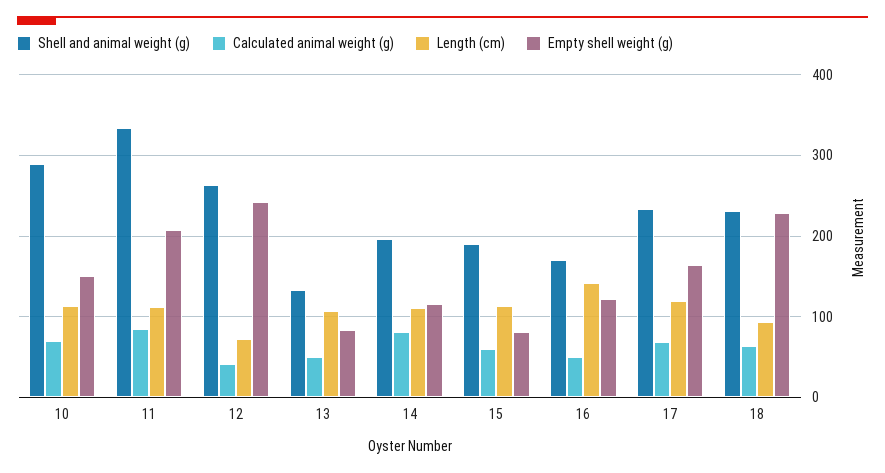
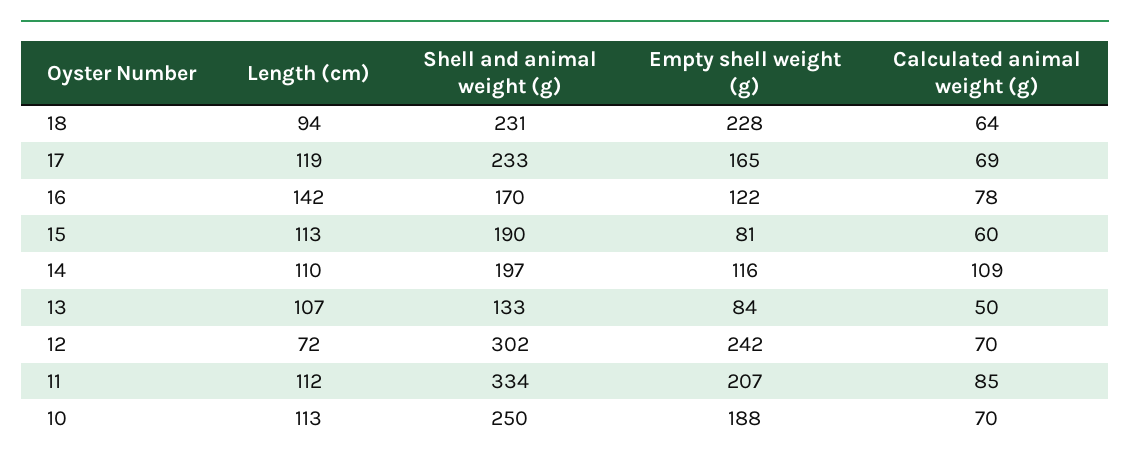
  {
    "Shell and animal weight (g)": {
-     "10": 290,
+     "10": 250,
      "11": 334,
-     "12": 260,
+     "12": 302,
      "13": 133,
      "14": 197,
      "15": 190,
      "16": 170,
      "17": 233,
      "18": 231
    },
    "Calculated animal weight (g)": {
      "10": 70,
      "11": 85,
-     "12": 40,
+     "12": 70,
      "13": 50,
-     "14": 80,
+     "14": 109,
      "15": 60,
-     "16": 50,
+     "16": 78,
      "17": 69,
      "18": 64
    },
    "Length (cm)": {
      "10": 113,
      "11": 112,
      "12": 72,
      "13": 107,
      "14": 110,
      "15": 113,
      "16": 142,
      "17": 119,
      "18": 94
    },
    "Empty shell weight (g)": {
-     "10": 150,
+     "10": 188,
      "11": 207,
      "12": 242,
      "13": 84,
      "14": 116,
      "15": 81,
      "16": 122,
      "17": 165,
      "18": 228
    }
  }

